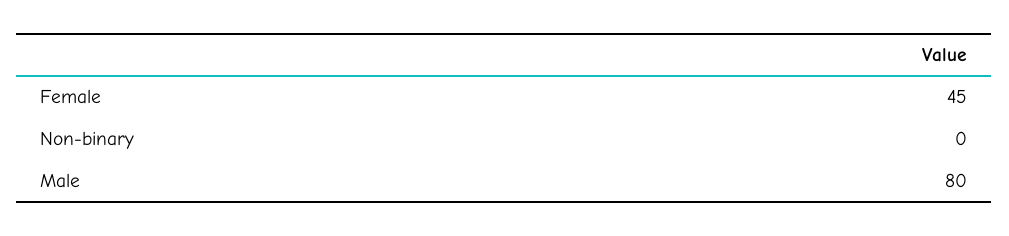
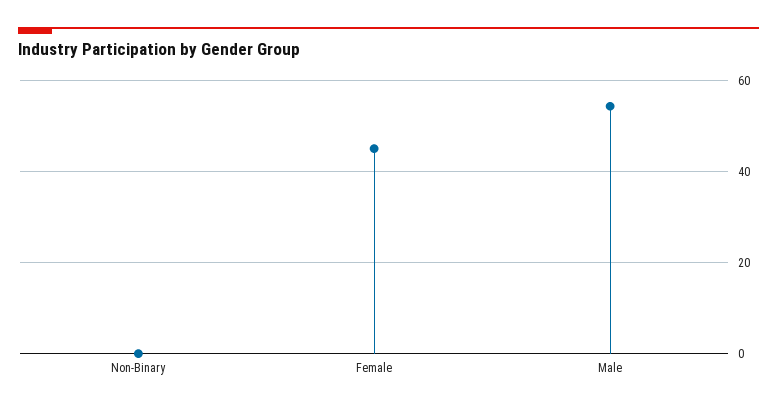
  {
    "Female": 45,
    "Non-binary": 0,
-   "Male": 80
+   "Male": 54
  }

